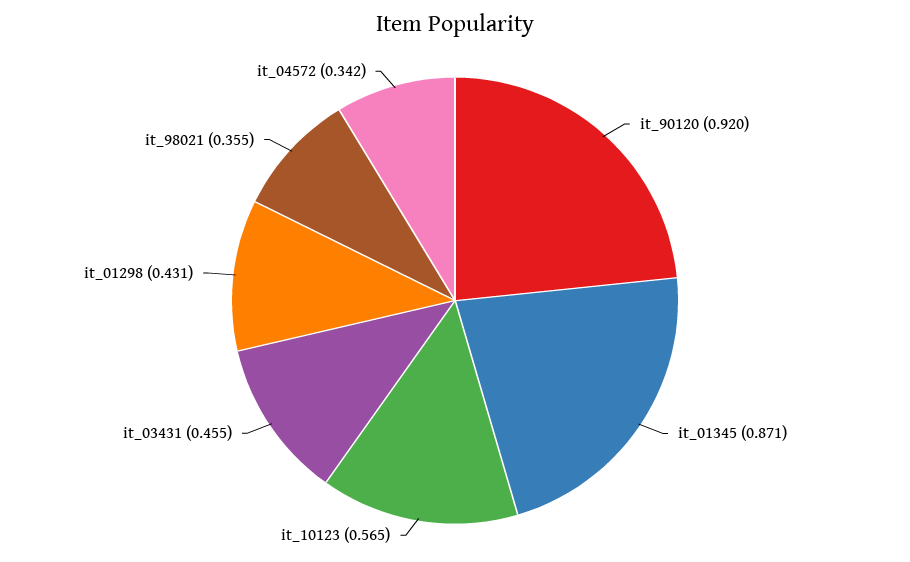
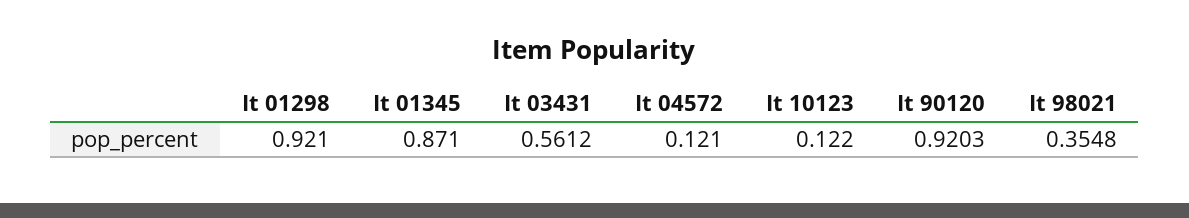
  {
    "it_90120": 0.9203,
    "it_01345": 0.871,
-   "it_10123": 0.565,
+   "it_10123": 0.122,
-   "it_03431": 0.455,
+   "it_03431": 0.5612,
-   "it_01298": 0.431,
+   "it_01298": 0.921,
    "it_98021": 0.3548,
-   "it_04572": 0.342
+   "it_04572": 0.121
  }

